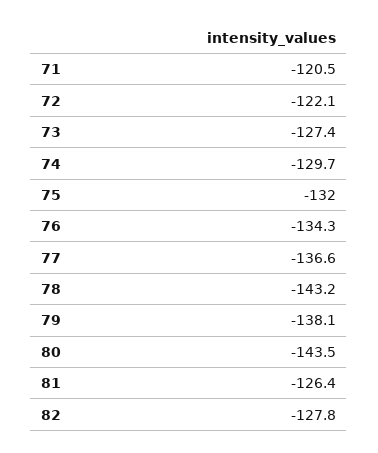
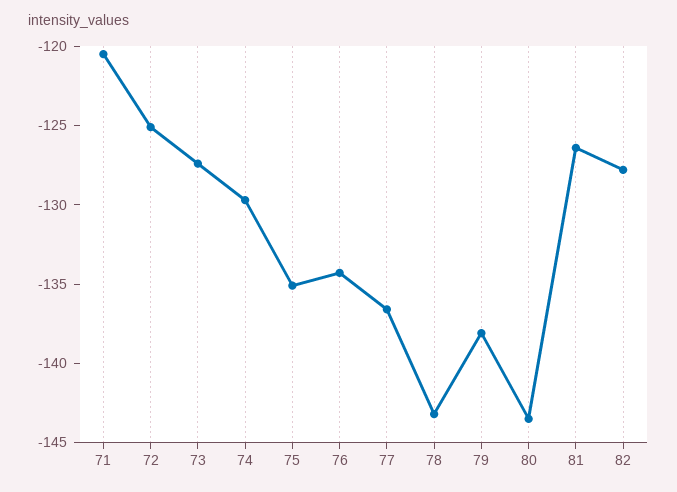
  {
    "71": -120.5,
-   "72": -122.1,
+   "72": -125,
    "73": -127.4,
    "74": -129.7,
-   "75": -132,
+   "75": -135,
    "76": -134.3,
    "77": -136.6,
    "78": -143.2,
    "79": -138.1,
    "80": -143.5,
    "81": -126.4,
    "82": -127.8
  }

